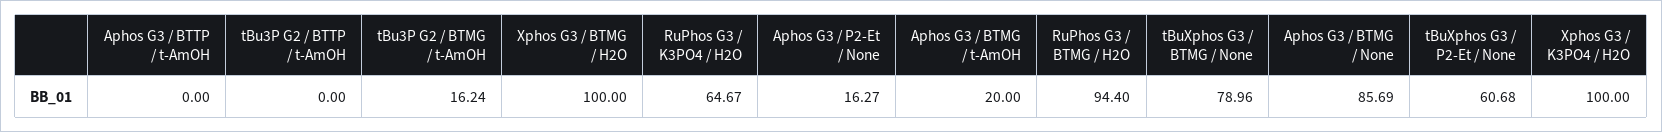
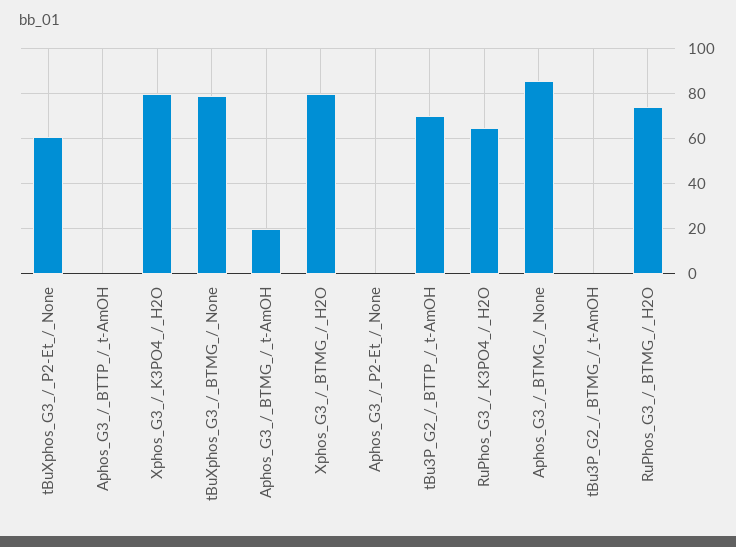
  {
    "Aphos G3 / BTTP / t-AmOH": 0,
-   "tBu3P G2 / BTTP / t-AmOH": 0,
+   "tBu3P G2 / BTTP / t-AmOH": 70,
-   "tBu3P G2 / BTMG / t-AmOH": 16.24,
+   "tBu3P G2 / BTMG / t-AmOH": 0,
-   "Xphos G3 / BTMG / H2O": 100,
+   "Xphos G3 / BTMG / H2O": 80,
    "RuPhos G3 / K3PO4 / H2O": 64.67,
-   "Aphos G3 / P2-Et / None": 16.27,
+   "Aphos G3 / P2-Et / None": 0,
    "Aphos G3 / BTMG / t-AmOH": 20,
-   "RuPhos G3 / BTMG / H2O": 94.4,
+   "RuPhos G3 / BTMG / H2O": 75,
    "tBuXphos G3 / BTMG / None": 78.96,
    "Aphos G3 / BTMG / None": 85.69,
    "tBuXphos G3 / P2-Et / None": 60.68,
-   "Xphos G3 / K3PO4 / H2O": 100
+   "Xphos G3 / K3PO4 / H2O": 80
  }

